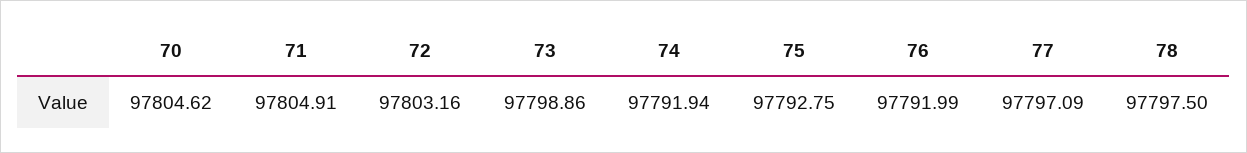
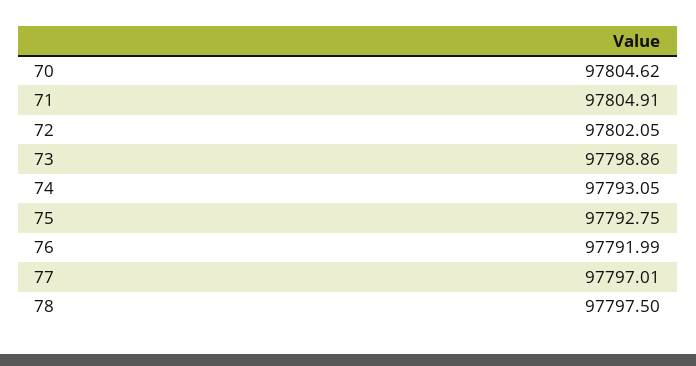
  {
    "70": 97804.62,
    "71": 97804.91,
-   "72": 97803.16,
+   "72": 97802.05,
    "73": 97798.86,
-   "74": 97791.94,
+   "74": 97793.05,
    "75": 97792.75,
    "76": 97791.99,
-   "77": 97797.09,
+   "77": 97797.01,
    "78": 97797.5
  }

